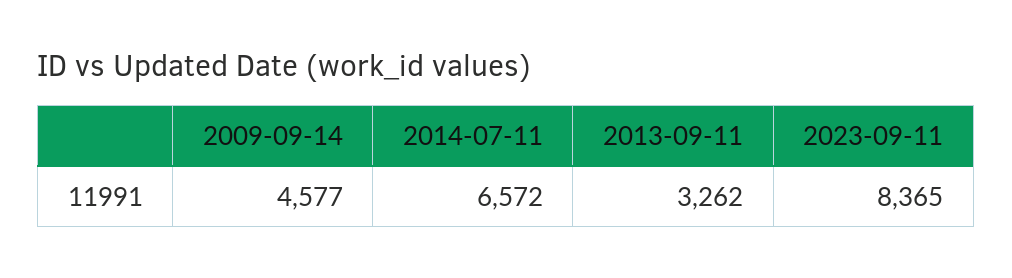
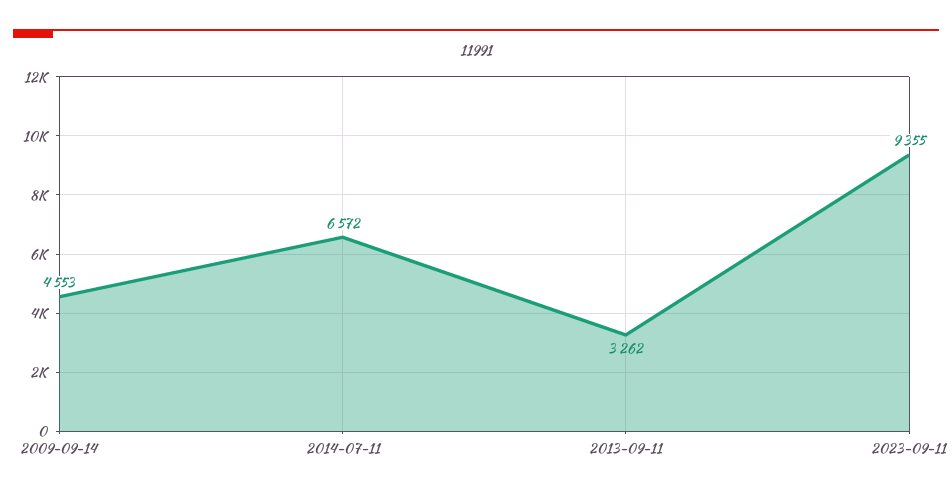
  {
-   "2009-09-14": 4577,
+   "2009-09-14": 4553,
    "2014-07-11": 6572,
    "2013-09-11": 3262,
-   "2023-09-11": 8365
+   "2023-09-11": 9355
  }

